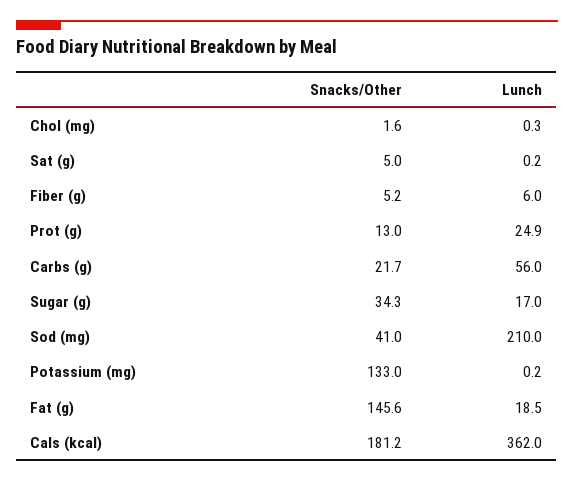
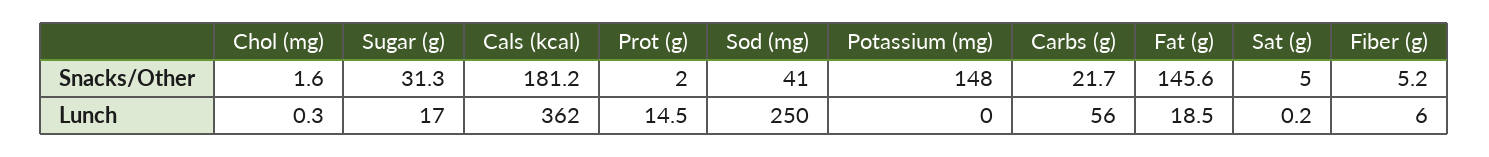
  {
    "Snacks/Other": {
      "Chol (mg)": 1.6,
      "Sat (g)": 5,
      "Fiber (g)": 5.2,
-     "Prot (g)": 13,
+     "Prot (g)": 2,
      "Carbs (g)": 21.7,
-     "Sugar (g)": 34.3,
+     "Sugar (g)": 31.3,
      "Sod (mg)": 41,
-     "Potassium (mg)": 133,
+     "Potassium (mg)": 148,
      "Fat (g)": 145.6,
      "Cals (kcal)": 181.2
    },
    "Lunch": {
      "Chol (mg)": 0.3,
      "Sat (g)": 0.2,
      "Fiber (g)": 6,
-     "Prot (g)": 24.9,
+     "Prot (g)": 14.5,
      "Carbs (g)": 56,
      "Sugar (g)": 17,
-     "Sod (mg)": 210,
+     "Sod (mg)": 250,
-     "Potassium (mg)": 0.2,
+     "Potassium (mg)": 0,
      "Fat (g)": 18.5,
      "Cals (kcal)": 362
    }
  }

